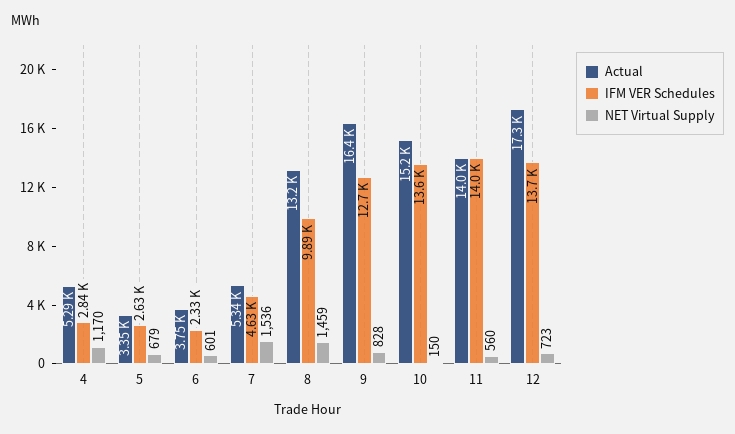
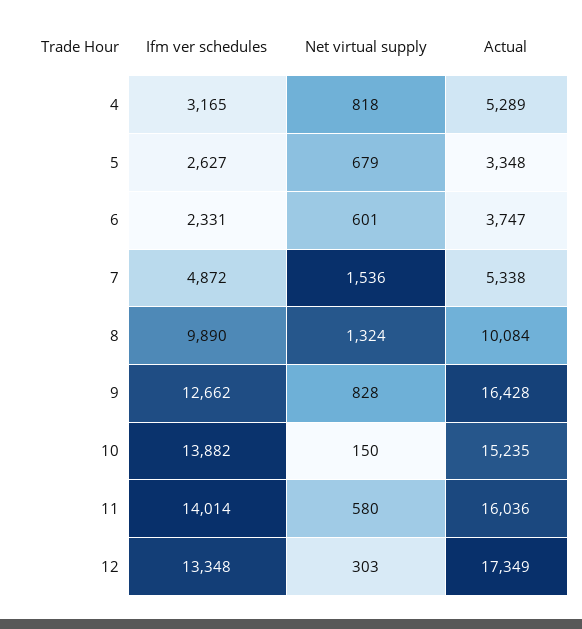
  {
    "Actual": {
      "4": 5289,
      "5": 3348,
      "6": 3747,
      "7": 5338,
-     "8": 13200,
+     "8": 10084,
      "9": 16428,
      "10": 15235,
-     "11": 14000,
+     "11": 16036,
      "12": 17349
    },
    "IFM VER Schedules": {
-     "4": 2840,
+     "4": 3165,
      "5": 2627,
      "6": 2331,
-     "7": 4630,
+     "7": 4872,
      "8": 9890,
      "9": 12662,
-     "10": 13600,
+     "10": 13882,
      "11": 14014,
-     "12": 13700
+     "12": 13348
    },
    "NET Virtual Supply": {
-     "4": 1170,
+     "4": 818,
      "5": 679,
      "6": 601,
      "7": 1536,
-     "8": 1459,
+     "8": 1324,
      "9": 828,
      "10": 150,
-     "11": 560,
+     "11": 580,
-     "12": 723
+     "12": 303
    }
  }

